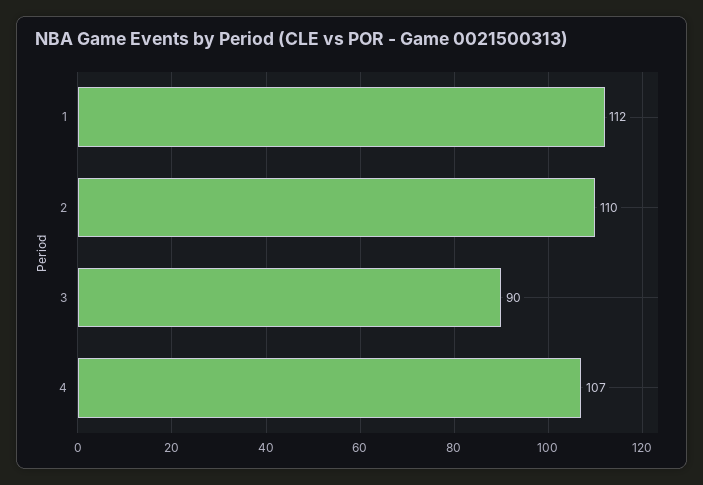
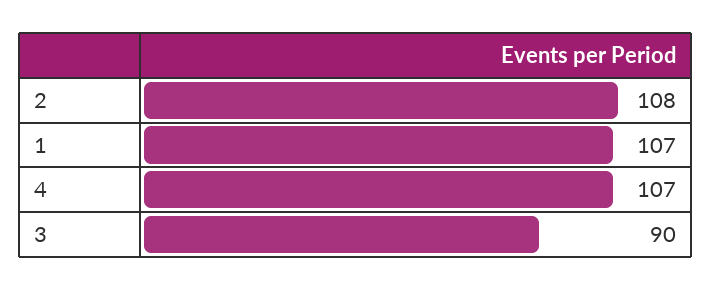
  {
-   "1": 112,
+   "1": 107,
-   "2": 110,
+   "2": 108,
    "3": 90,
    "4": 107
  }

